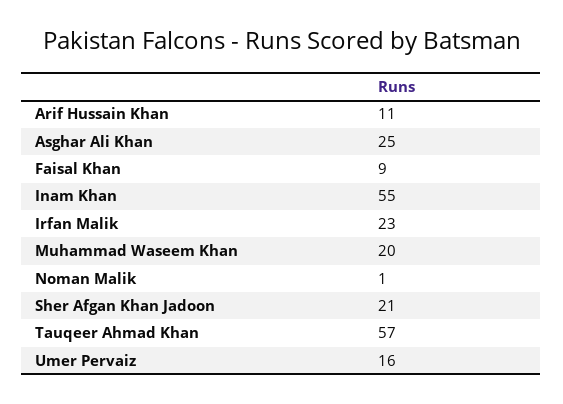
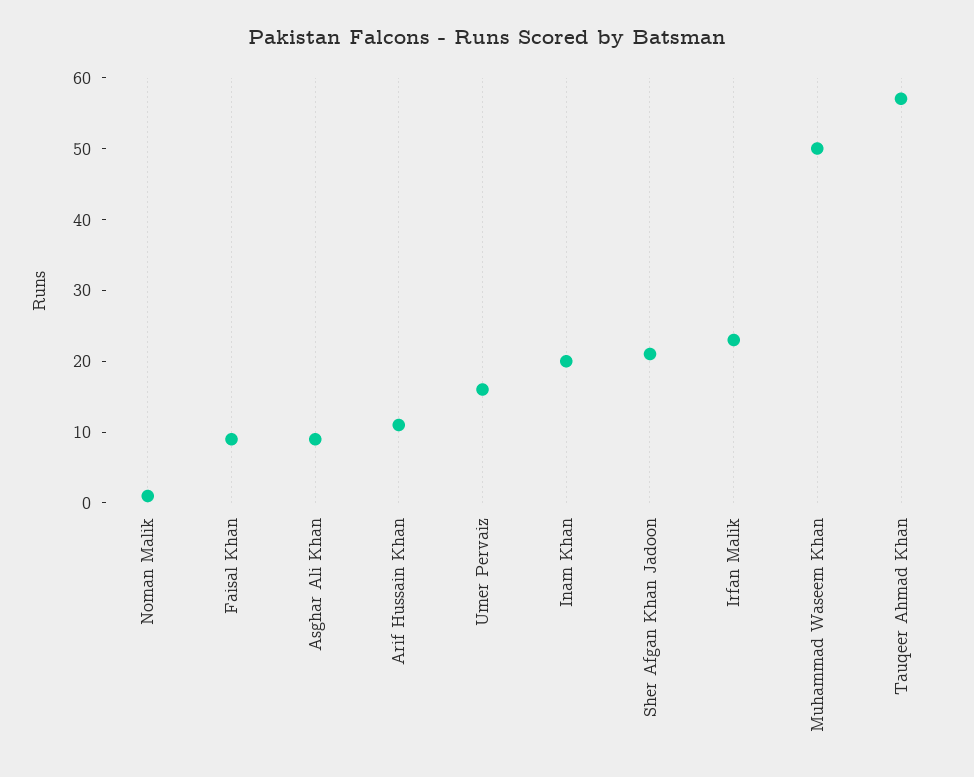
  {
    "Arif Hussain Khan": 11,
-   "Asghar Ali Khan": 25,
+   "Asghar Ali Khan": 10,
    "Faisal Khan": 9,
-   "Inam Khan": 55,
+   "Inam Khan": 20,
    "Irfan Malik": 23,
-   "Muhammad Waseem Khan": 20,
+   "Muhammad Waseem Khan": 50,
    "Noman Malik": 1,
    "Sher Afgan Khan Jadoon": 21,
    "Tauqeer Ahmad Khan": 57,
    "Umer Pervaiz": 16
  }

